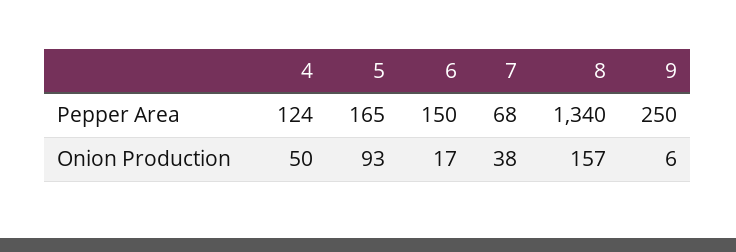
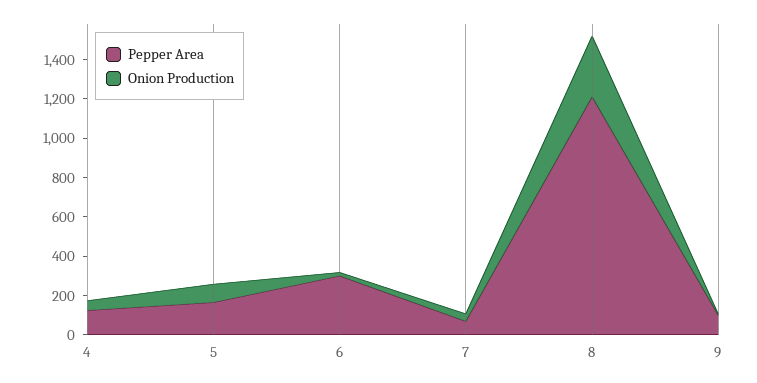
  {
    "Pepper Area": {
      "4": 124,
      "5": 165,
-     "6": 150,
+     "6": 300,
      "7": 68,
-     "8": 1340,
+     "8": 1200,
-     "9": 250
+     "9": 100
    },
    "Onion Production": {
      "4": 50,
      "5": 93,
      "6": 17,
      "7": 38,
-     "8": 157,
+     "8": 300,
      "9": 6
    }
  }

